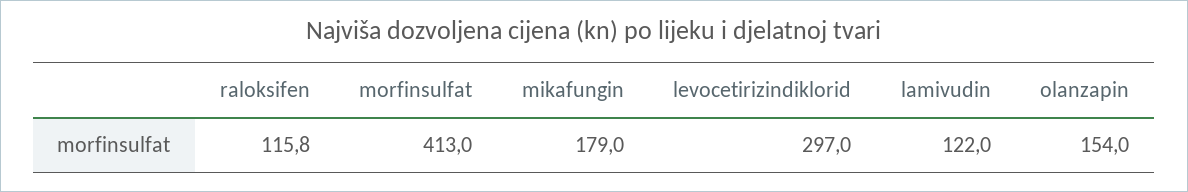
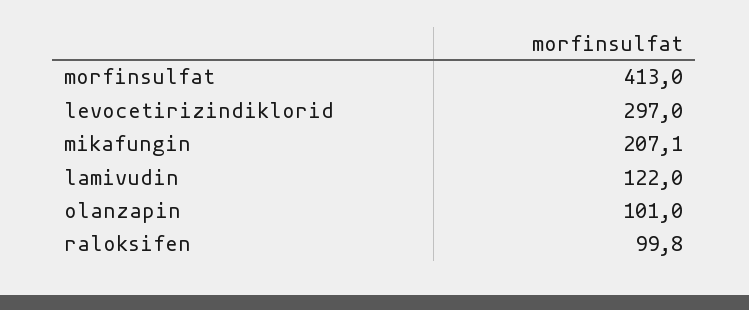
  {
-   "raloksifen": 115.8,
+   "raloksifen": 99.8,
    "morfinsulfat": 413,
-   "mikafungin": 179,
+   "mikafungin": 207.1,
    "levocetirizindiklorid": 297,
    "lamivudin": 122,
-   "olanzapin": 154
+   "olanzapin": 101
  }

